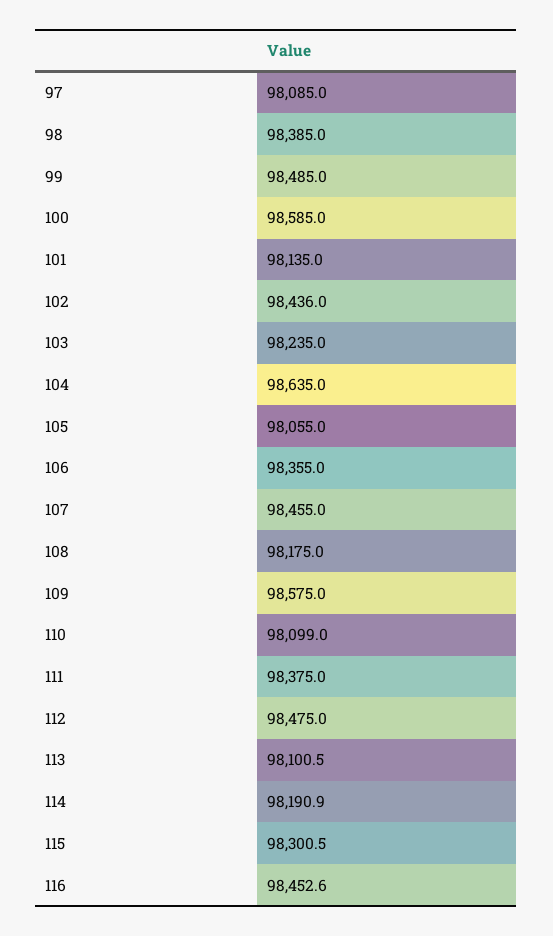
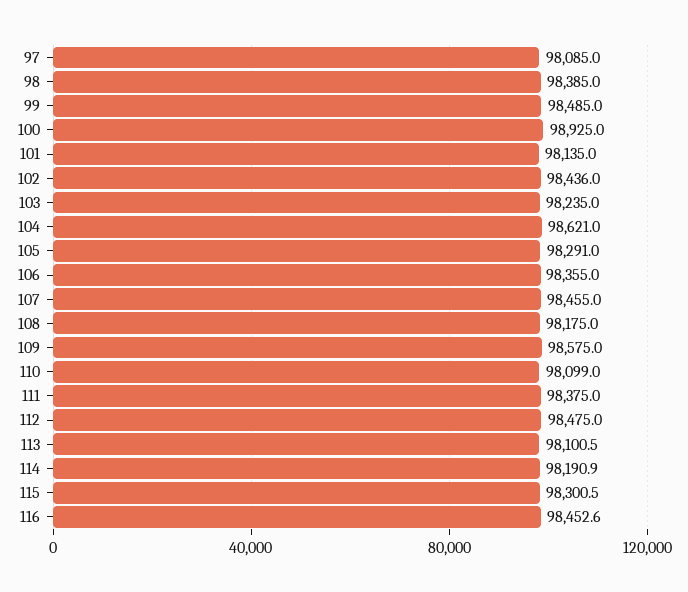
  {
    "97": 98085,
    "98": 98385,
    "99": 98485,
-   "100": 98585,
+   "100": 98925,
    "101": 98135,
    "102": 98436,
    "103": 98235,
-   "104": 98635,
+   "104": 98621,
-   "105": 98055,
+   "105": 98291,
    "106": 98355,
    "107": 98455,
    "108": 98175,
    "109": 98575,
    "110": 98099,
    "111": 98375,
    "112": 98475,
    "113": 98100.5,
    "114": 98190.9,
    "115": 98300.5,
    "116": 98452.6
  }

